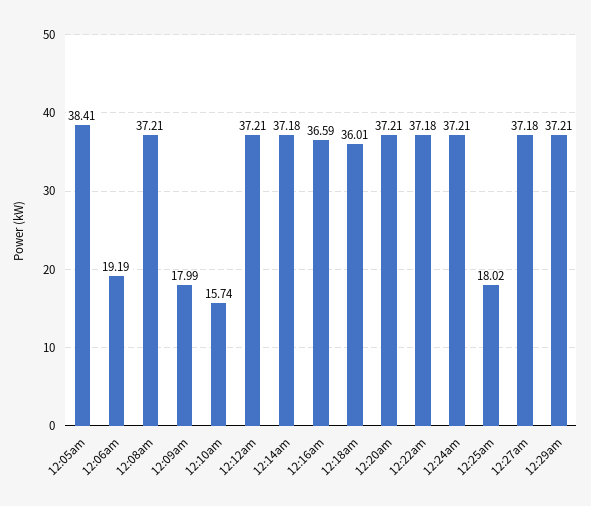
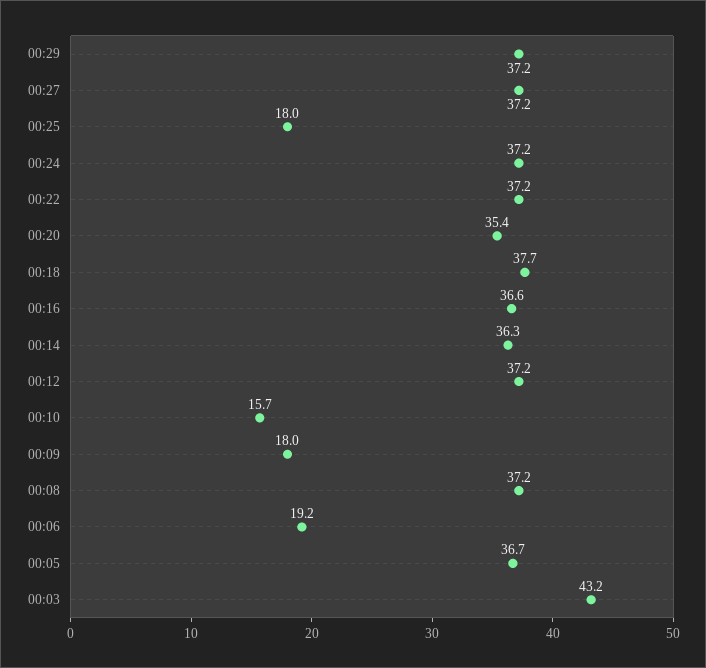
  {
-   "12:05am": 38.41,
+   "12:05am": 36.7,
    "12:06am": 19.19,
    "12:08am": 37.21,
    "12:09am": 17.99,
    "12:10am": 15.74,
    "12:12am": 37.21,
-   "12:14am": 37.18,
+   "12:14am": 36.3,
    "12:16am": 36.59,
-   "12:18am": 36.01,
+   "12:18am": 37.7,
-   "12:20am": 37.21,
+   "12:20am": 35.4,
    "12:22am": 37.18,
    "12:24am": 37.21,
    "12:25am": 18.02,
    "12:27am": 37.18,
-   "12:29am": 37.21
+   "12:29am": 37.21,
+   "00:03": 43.2
  }

